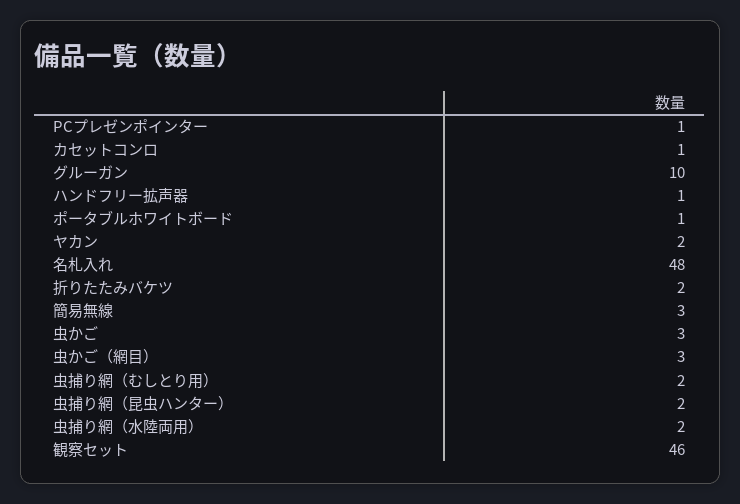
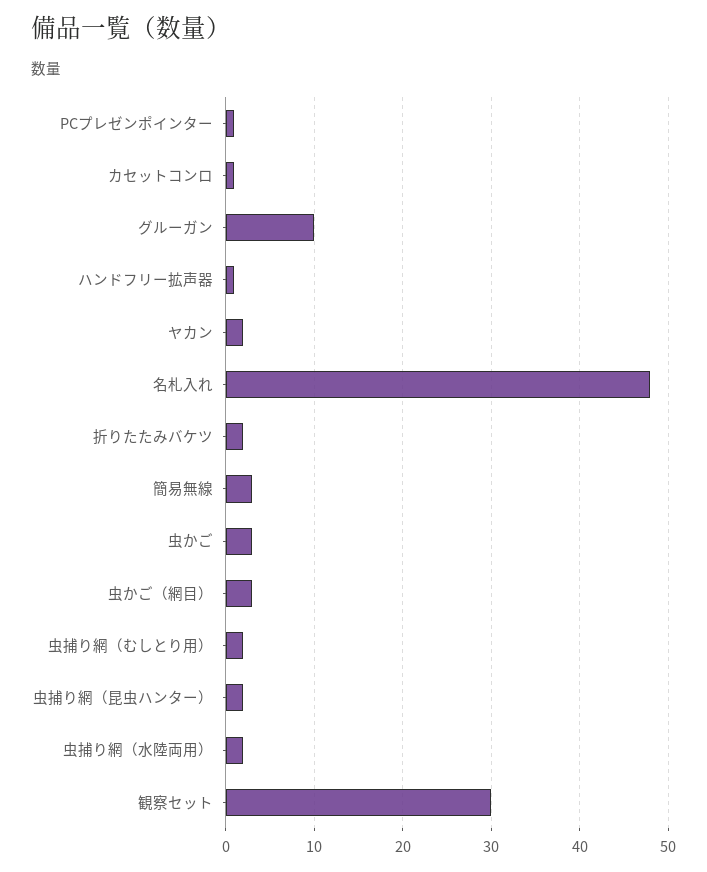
  {
    "PCプレゼンポインター": 1,
    "カセットコンロ": 1,
    "グルーガン": 10,
    "ハンドフリー拡声器": 1,
-   "ポータブルホワイトボード": 1,
    "ヤカン": 2,
    "名札入れ": 48,
    "折りたたみバケツ": 2,
    "簡易無線": 3,
    "虫かご": 3,
    "虫かご（網目）": 3,
    "虫捕り網（むしとり用）": 2,
    "虫捕り網（昆虫ハンター）": 2,
    "虫捕り網（水陸両用）": 2,
-   "観察セット": 46
+   "観察セット": 30
  }

